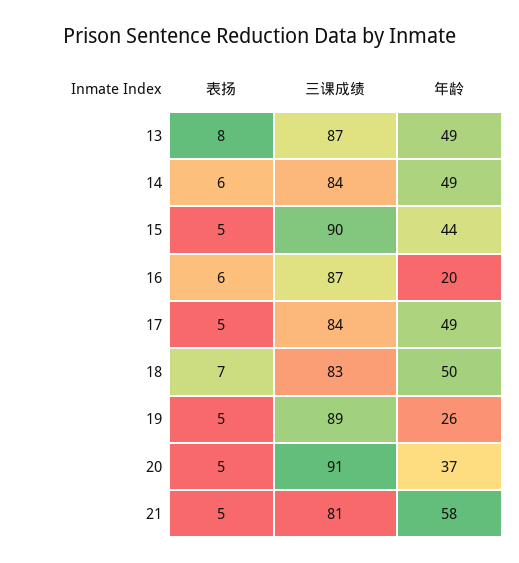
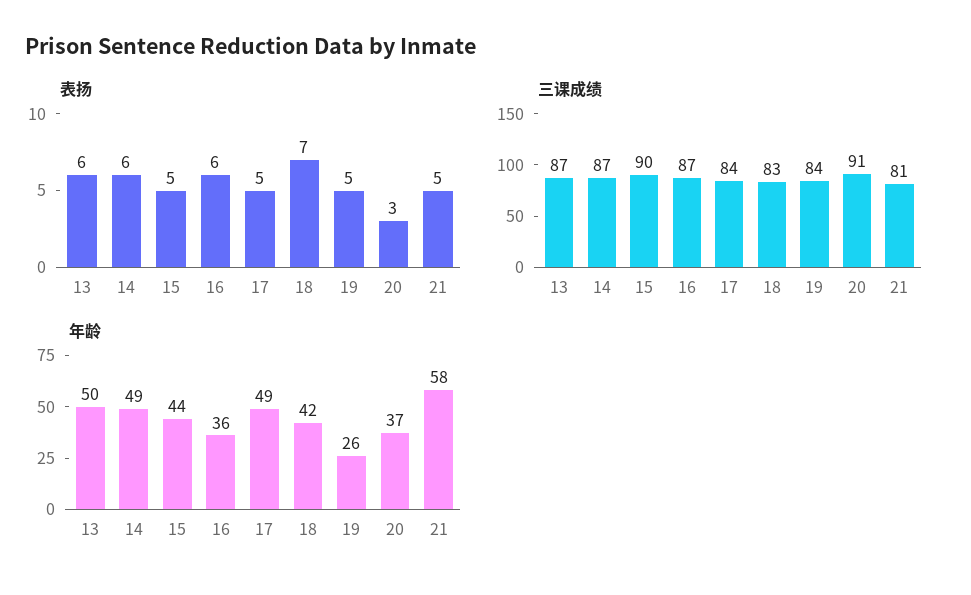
  {
    "表扬": {
-     "13": 8,
+     "13": 6,
      "14": 6,
      "15": 5,
      "16": 6,
      "17": 5,
      "18": 7,
      "19": 5,
-     "20": 5,
+     "20": 3,
      "21": 5
    },
    "三课成绩": {
      "13": 87,
-     "14": 84,
+     "14": 87,
      "15": 90,
      "16": 87,
      "17": 84,
      "18": 83,
-     "19": 89,
+     "19": 84,
      "20": 91,
      "21": 81
    },
    "年龄": {
-     "13": 49,
+     "13": 50,
      "14": 49,
      "15": 44,
-     "16": 20,
+     "16": 36,
      "17": 49,
-     "18": 50,
+     "18": 42,
      "19": 26,
      "20": 37,
      "21": 58
    }
  }

